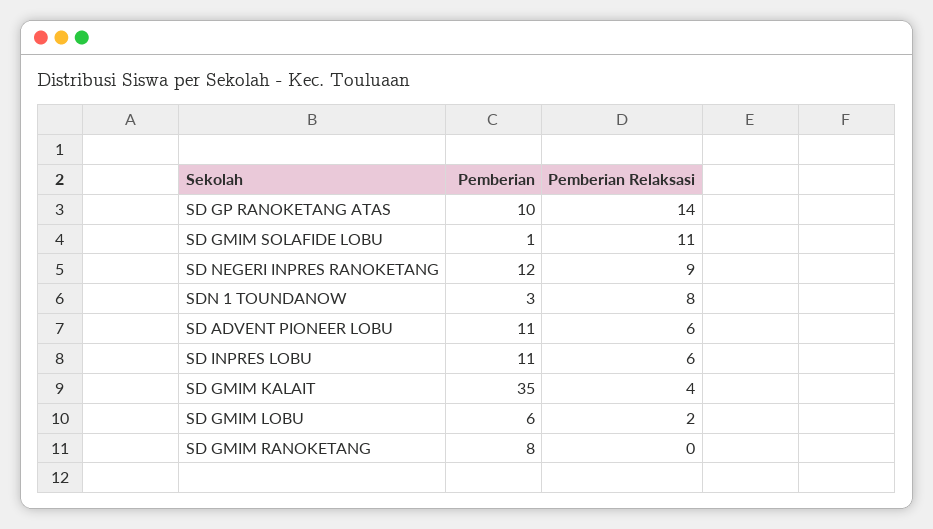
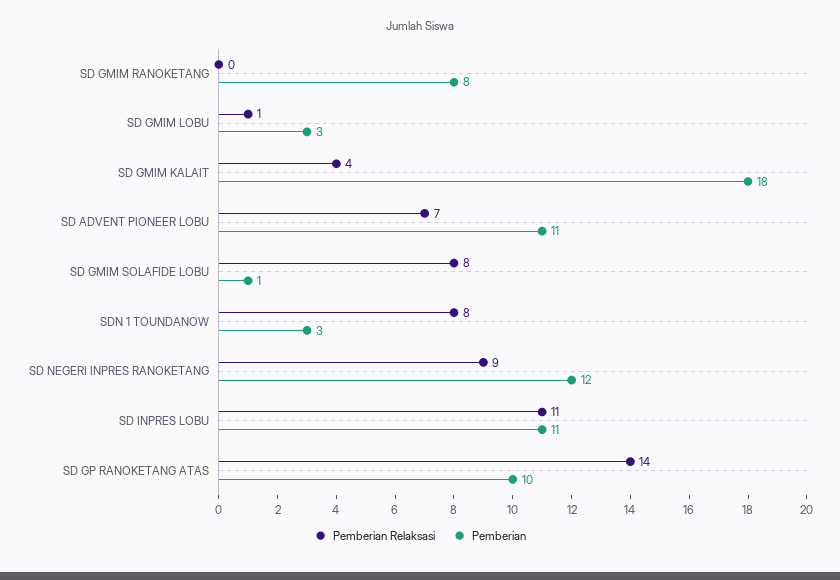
  {
    "Pemberian": {
      "SD GP RANOKETANG ATAS": 10,
      "SD GMIM SOLAFIDE LOBU": 1,
      "SD NEGERI INPRES RANOKETANG": 12,
      "SDN 1 TOUNDANOW": 3,
      "SD ADVENT PIONEER LOBU": 11,
      "SD INPRES LOBU": 11,
-     "SD GMIM KALAIT": 35,
+     "SD GMIM KALAIT": 18,
-     "SD GMIM LOBU": 6,
+     "SD GMIM LOBU": 3,
      "SD GMIM RANOKETANG": 8
    },
    "Pemberian Relaksasi": {
      "SD GP RANOKETANG ATAS": 14,
-     "SD GMIM SOLAFIDE LOBU": 11,
+     "SD GMIM SOLAFIDE LOBU": 8,
      "SD NEGERI INPRES RANOKETANG": 9,
      "SDN 1 TOUNDANOW": 8,
-     "SD ADVENT PIONEER LOBU": 6,
+     "SD ADVENT PIONEER LOBU": 7,
-     "SD INPRES LOBU": 6,
+     "SD INPRES LOBU": 11,
      "SD GMIM KALAIT": 4,
-     "SD GMIM LOBU": 2,
+     "SD GMIM LOBU": 1,
      "SD GMIM RANOKETANG": 0
    }
  }

